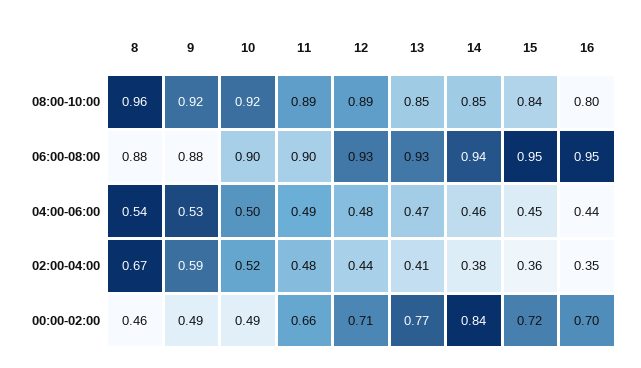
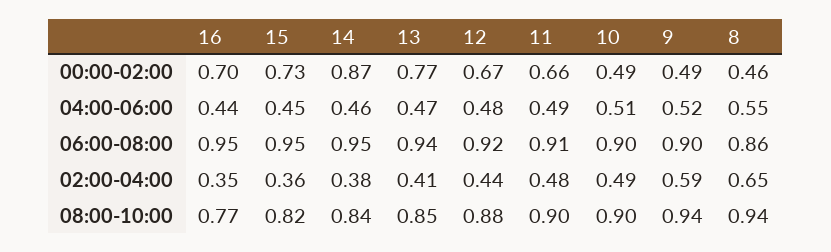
  {
    "8": {
-     "08:00-10:00": 0.96,
+     "08:00-10:00": 0.94,
-     "06:00-08:00": 0.88,
+     "06:00-08:00": 0.86,
-     "04:00-06:00": 0.54,
+     "04:00-06:00": 0.55,
-     "02:00-04:00": 0.67,
+     "02:00-04:00": 0.65,
      "00:00-02:00": 0.46
    },
    "9": {
-     "08:00-10:00": 0.92,
+     "08:00-10:00": 0.94,
-     "06:00-08:00": 0.88,
+     "06:00-08:00": 0.9,
-     "04:00-06:00": 0.53,
+     "04:00-06:00": 0.52,
      "02:00-04:00": 0.59,
      "00:00-02:00": 0.49
    },
    "10": {
-     "08:00-10:00": 0.92,
+     "08:00-10:00": 0.9,
      "06:00-08:00": 0.9,
-     "04:00-06:00": 0.5,
+     "04:00-06:00": 0.51,
-     "02:00-04:00": 0.52,
+     "02:00-04:00": 0.49,
      "00:00-02:00": 0.49
    },
    "11": {
-     "08:00-10:00": 0.89,
+     "08:00-10:00": 0.9,
-     "06:00-08:00": 0.9,
+     "06:00-08:00": 0.91,
      "04:00-06:00": 0.49,
      "02:00-04:00": 0.48,
      "00:00-02:00": 0.66
    },
    "12": {
-     "08:00-10:00": 0.89,
+     "08:00-10:00": 0.88,
-     "06:00-08:00": 0.93,
+     "06:00-08:00": 0.92,
      "04:00-06:00": 0.48,
      "02:00-04:00": 0.44,
-     "00:00-02:00": 0.71
+     "00:00-02:00": 0.67
    },
    "13": {
      "08:00-10:00": 0.85,
-     "06:00-08:00": 0.93,
+     "06:00-08:00": 0.94,
      "04:00-06:00": 0.47,
      "02:00-04:00": 0.41,
      "00:00-02:00": 0.77
    },
    "14": {
-     "08:00-10:00": 0.85,
+     "08:00-10:00": 0.84,
-     "06:00-08:00": 0.94,
+     "06:00-08:00": 0.95,
      "04:00-06:00": 0.46,
      "02:00-04:00": 0.38,
-     "00:00-02:00": 0.84
+     "00:00-02:00": 0.87
    },
    "15": {
-     "08:00-10:00": 0.84,
+     "08:00-10:00": 0.82,
      "06:00-08:00": 0.95,
      "04:00-06:00": 0.45,
      "02:00-04:00": 0.36,
-     "00:00-02:00": 0.72
+     "00:00-02:00": 0.73
    },
    "16": {
-     "08:00-10:00": 0.8,
+     "08:00-10:00": 0.77,
      "06:00-08:00": 0.95,
      "04:00-06:00": 0.44,
      "02:00-04:00": 0.35,
      "00:00-02:00": 0.7
    }
  }

